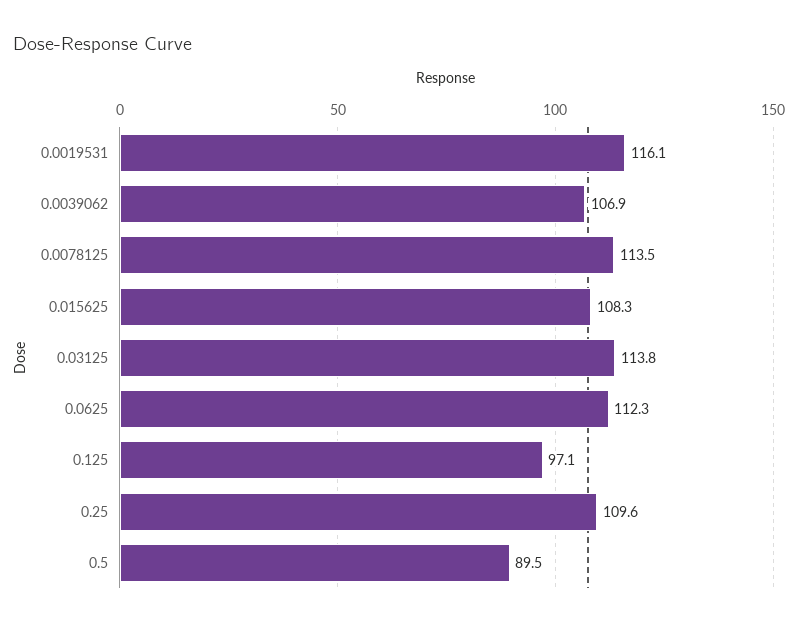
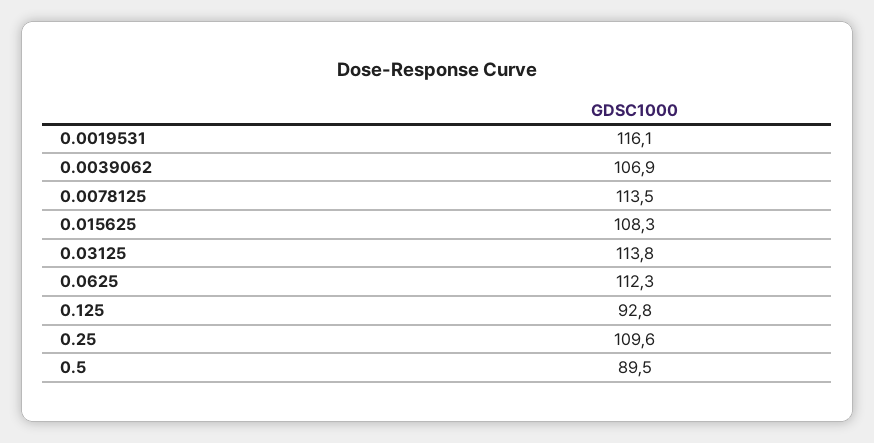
  {
    "0.0019531": 116.1,
    "0.0039062": 106.9,
    "0.0078125": 113.5,
    "0.015625": 108.3,
    "0.03125": 113.8,
    "0.0625": 112.3,
-   "0.125": 97.1,
+   "0.125": 92.8,
    "0.25": 109.6,
    "0.5": 89.5
  }

